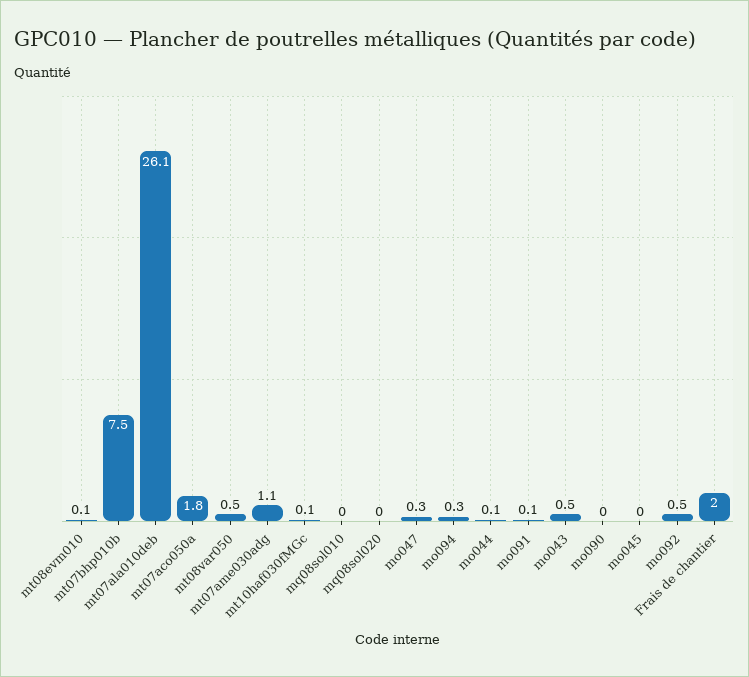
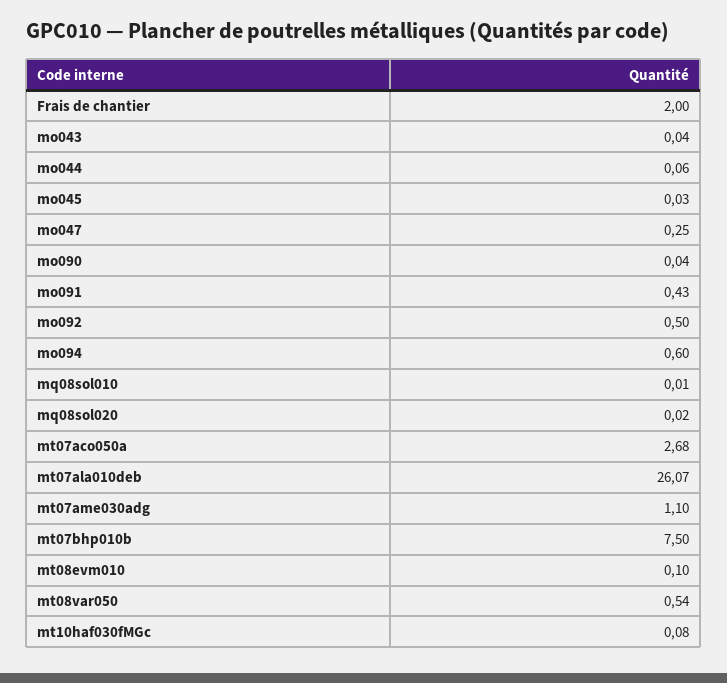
  {
    "mt08evm010": 0.1,
    "mt07bhp010b": 7.5,
    "mt07ala010deb": 26.07,
-   "mt07aco050a": 1.8,
+   "mt07aco050a": 2.68,
    "mt08var050": 0.54,
    "mt07ame030adg": 1.1,
    "mt10haf030fMGc": 0.08,
    "mq08sol010": 0.01,
    "mq08sol020": 0.02,
    "mo047": 0.25,
-   "mo094": 0.3,
+   "mo094": 0.6,
    "mo044": 0.06,
-   "mo091": 0.1,
+   "mo091": 0.43,
-   "mo043": 0.5,
+   "mo043": 0.04,
    "mo090": 0.04,
    "mo045": 0.03,
    "mo092": 0.5,
    "Frais de chantier": 2
  }

